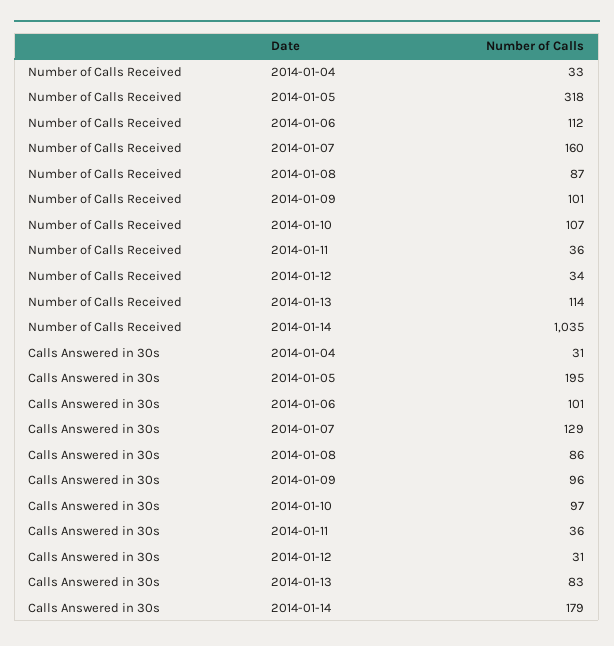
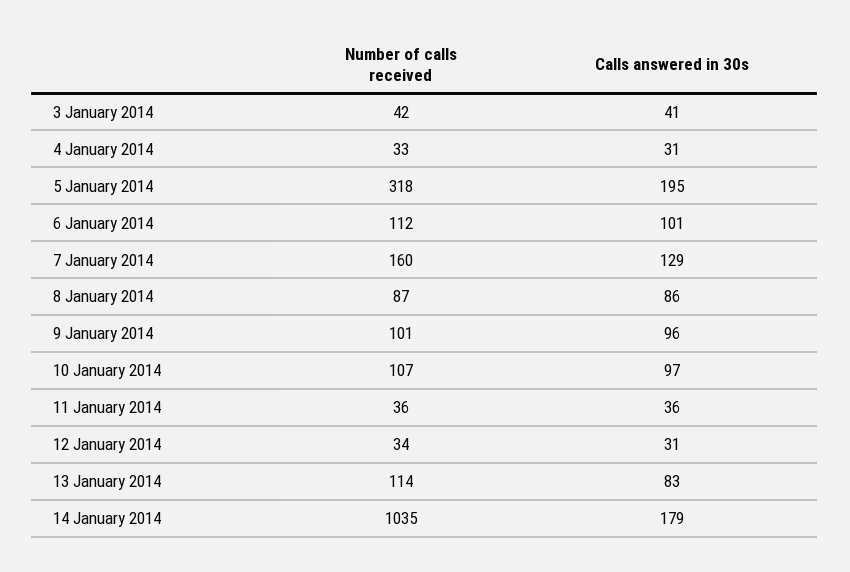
  {
    "Number of Calls Received": {
      "2014-01-04": 33,
      "2014-01-05": 318,
      "2014-01-06": 112,
      "2014-01-07": 160,
      "2014-01-08": 87,
      "2014-01-09": 101,
      "2014-01-10": 107,
      "2014-01-11": 36,
      "2014-01-12": 34,
      "2014-01-13": 114,
-     "2014-01-14": 1035
+     "2014-01-14": 1035,
+     "3 January 2014": 42
    },
    "Calls Answered in 30s": {
      "2014-01-04": 31,
      "2014-01-05": 195,
      "2014-01-06": 101,
      "2014-01-07": 129,
      "2014-01-08": 86,
      "2014-01-09": 96,
      "2014-01-10": 97,
      "2014-01-11": 36,
      "2014-01-12": 31,
      "2014-01-13": 83,
-     "2014-01-14": 179
+     "2014-01-14": 179,
+     "3 January 2014": 41
    }
  }

